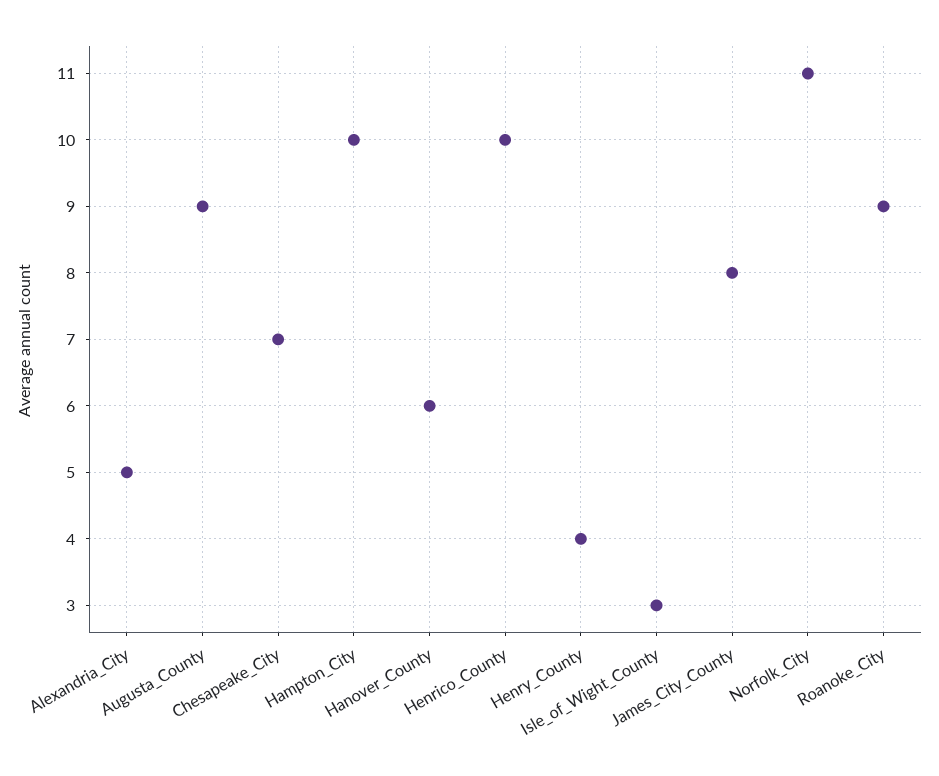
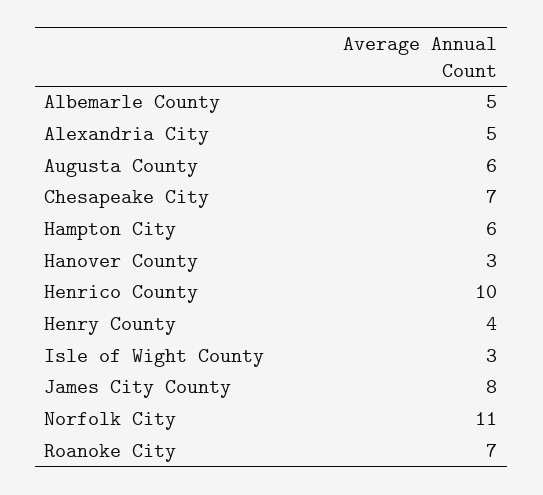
  {
    "Alexandria_City": 5,
-   "Augusta_County": 9,
+   "Augusta_County": 6,
    "Chesapeake_City": 7,
-   "Hampton_City": 10,
+   "Hampton_City": 6,
-   "Hanover_County": 6,
+   "Hanover_County": 3,
    "Henrico_County": 10,
    "Henry_County": 4,
    "Isle_of_Wight_County": 3,
    "James_City_County": 8,
    "Norfolk_City": 11,
-   "Roanoke_City": 9
+   "Roanoke_City": 7,
+   "Albemarle County": 5
  }

